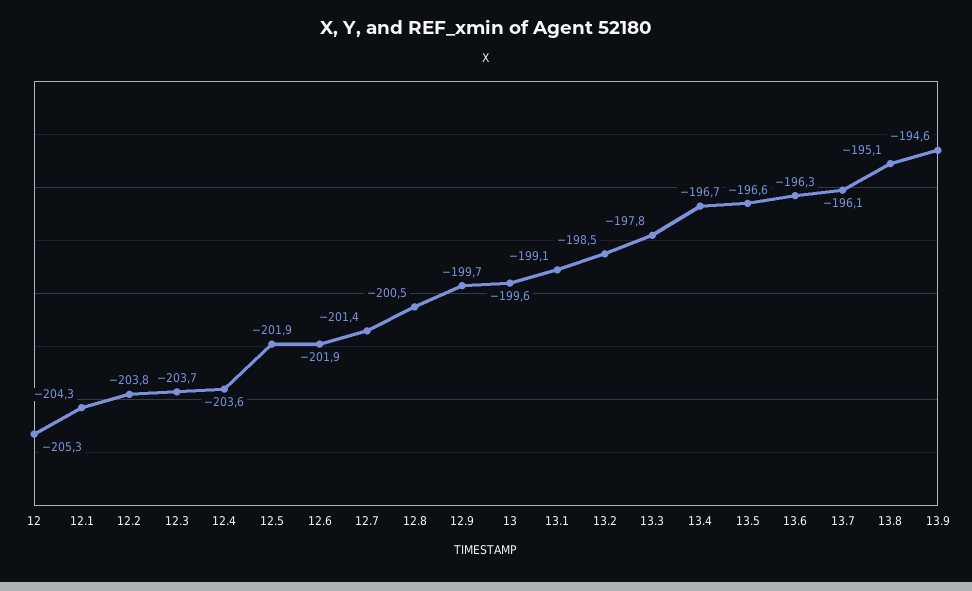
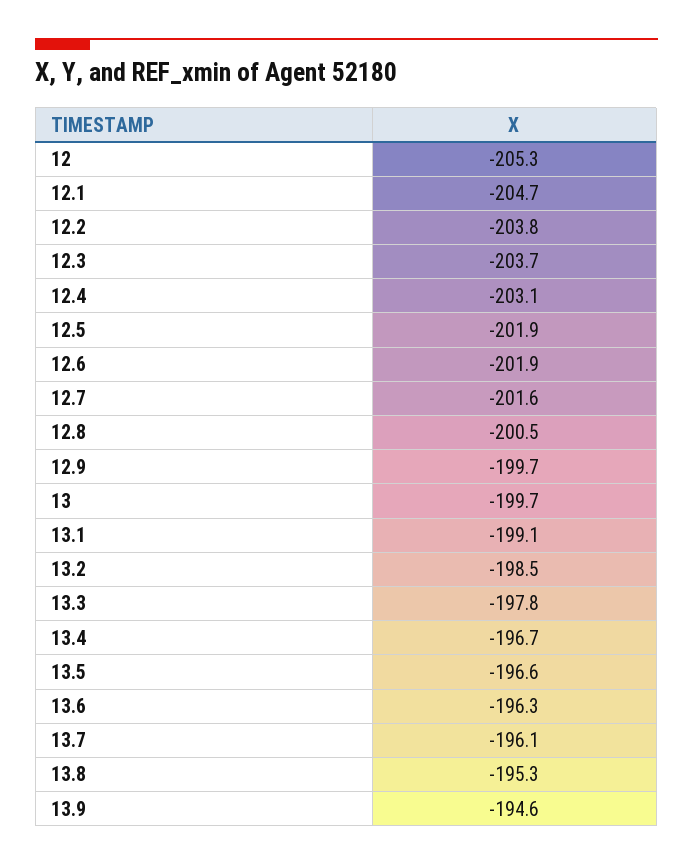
  {
    "12": -205.3,
-   "12.1": -204.3,
+   "12.1": -204.7,
    "12.2": -203.8,
    "12.3": -203.7,
-   "12.4": -203.6,
+   "12.4": -203.1,
    "12.5": -201.9,
    "12.6": -201.9,
-   "12.7": -201.4,
+   "12.7": -201.6,
    "12.8": -200.5,
    "12.9": -199.7,
-   "13": -199.6,
+   "13": -199.7,
    "13.1": -199.1,
    "13.2": -198.5,
    "13.3": -197.8,
    "13.4": -196.7,
    "13.5": -196.6,
    "13.6": -196.3,
    "13.7": -196.1,
-   "13.8": -195.1,
+   "13.8": -195.3,
    "13.9": -194.6
  }

